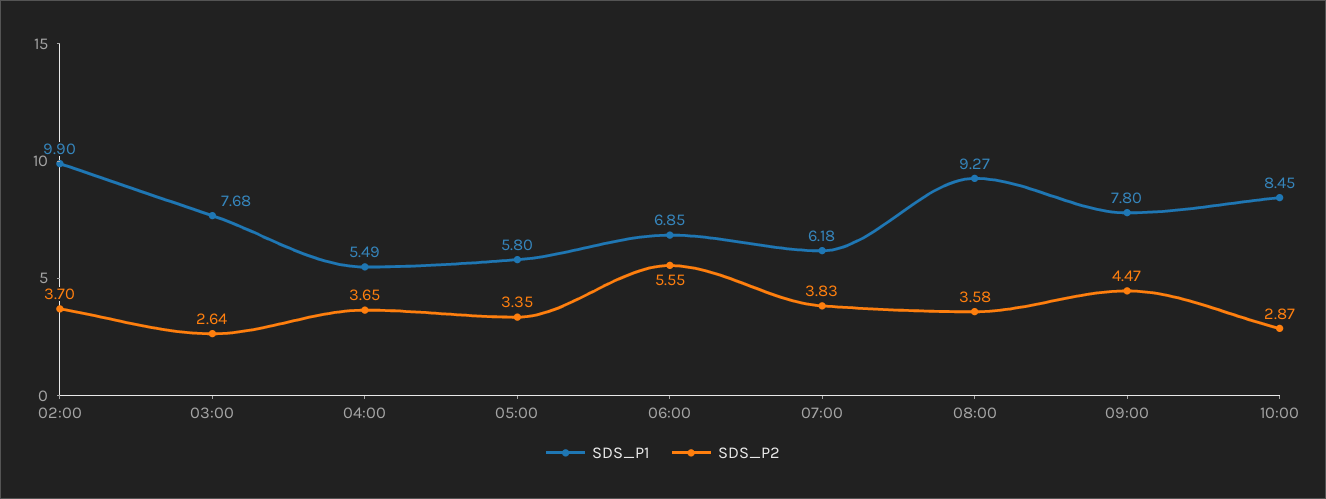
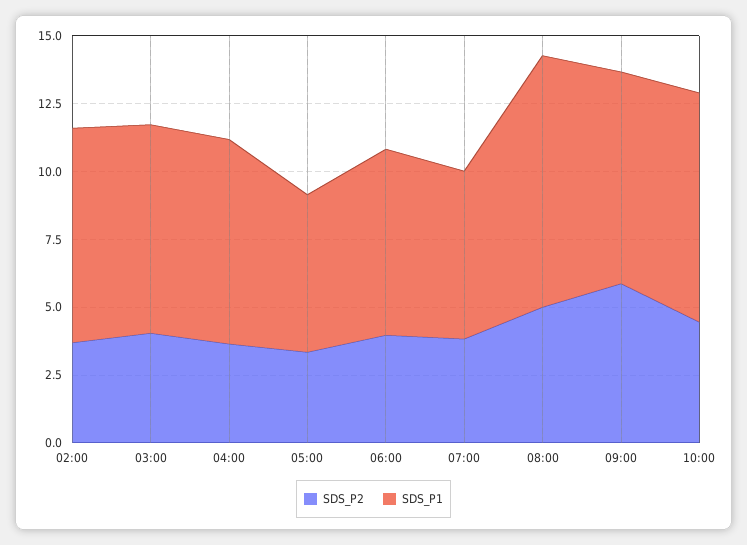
  {
    "SDS_P1": {
-     "02:00": 9.9,
+     "02:00": 8,
      "03:00": 7.68,
-     "04:00": 5.49,
+     "04:00": 7.5,
      "05:00": 5.8,
      "06:00": 6.85,
      "07:00": 6.18,
      "08:00": 9.27,
      "09:00": 7.8,
      "10:00": 8.45
    },
    "SDS_P2": {
      "02:00": 3.7,
-     "03:00": 2.64,
+     "03:00": 4,
      "04:00": 3.65,
      "05:00": 3.35,
-     "06:00": 5.55,
+     "06:00": 4,
      "07:00": 3.83,
-     "08:00": 3.58,
+     "08:00": 5,
-     "09:00": 4.47,
+     "09:00": 6,
-     "10:00": 2.87
+     "10:00": 4.5
    }
  }

